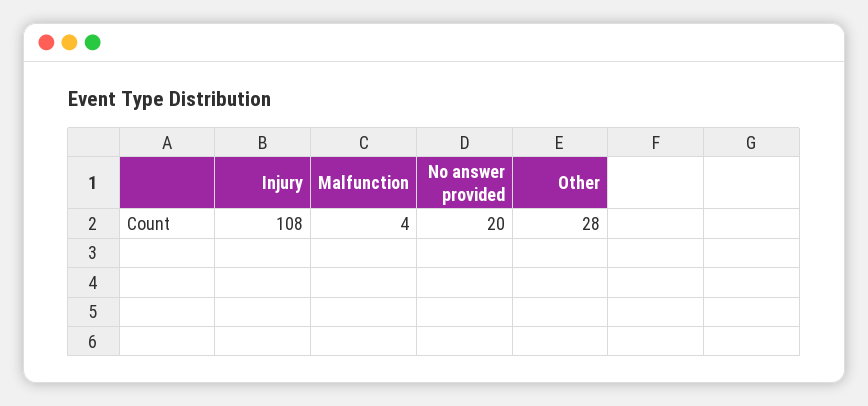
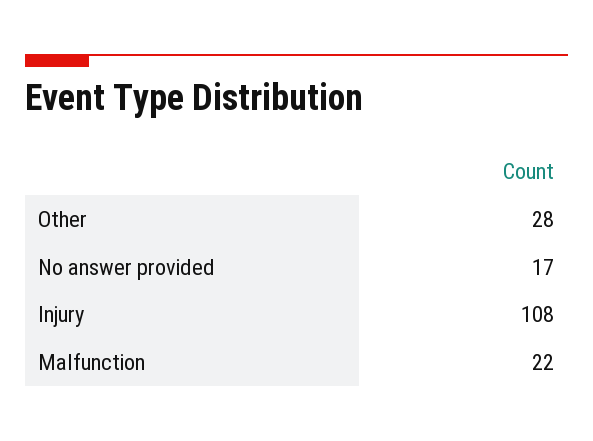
  {
    "Injury": 108,
-   "Malfunction": 4,
+   "Malfunction": 22,
-   "No answer provided": 20,
+   "No answer provided": 17,
    "Other": 28
  }

